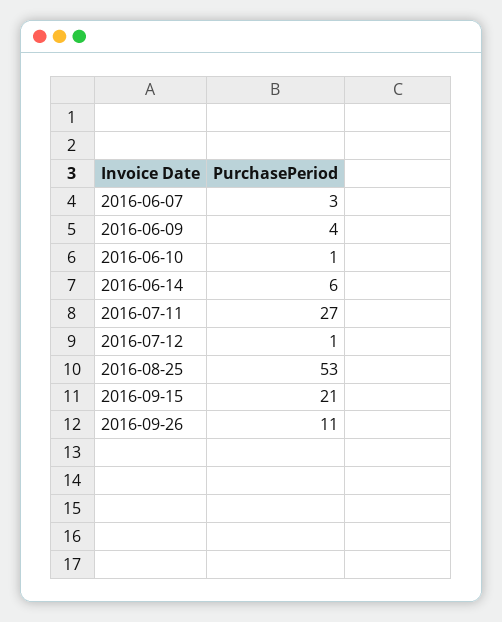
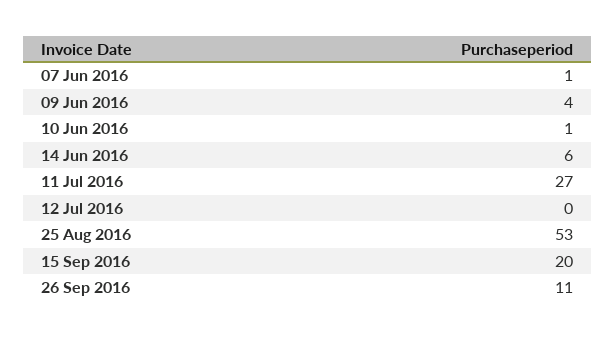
  {
-   "2016-06-07": 3,
+   "2016-06-07": 1,
    "2016-06-09": 4,
    "2016-06-10": 1,
    "2016-06-14": 6,
    "2016-07-11": 27,
-   "2016-07-12": 1,
+   "2016-07-12": 0,
    "2016-08-25": 53,
-   "2016-09-15": 21,
+   "2016-09-15": 20,
    "2016-09-26": 11
  }

